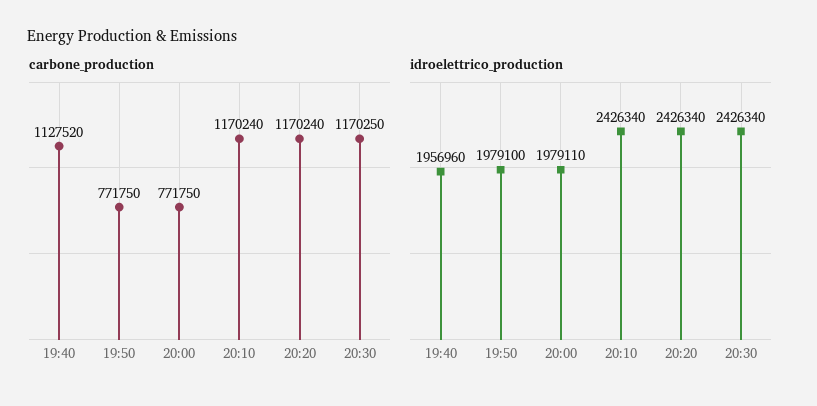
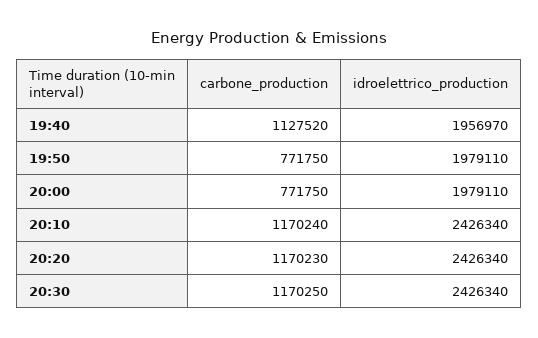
  {
    "carbone_production": {
      "19:40": 1127520,
      "19:50": 771750,
      "20:00": 771750,
      "20:10": 1170240,
-     "20:20": 1170240,
+     "20:20": 1170230,
      "20:30": 1170250
    },
    "idroelettrico_production": {
-     "19:40": 1956960,
+     "19:40": 1956970,
-     "19:50": 1979100,
+     "19:50": 1979110,
      "20:00": 1979110,
      "20:10": 2426340,
      "20:20": 2426340,
      "20:30": 2426340
    }
  }

